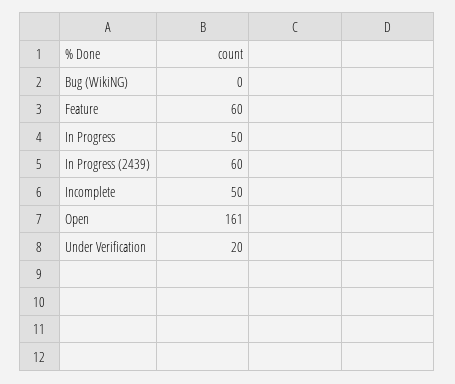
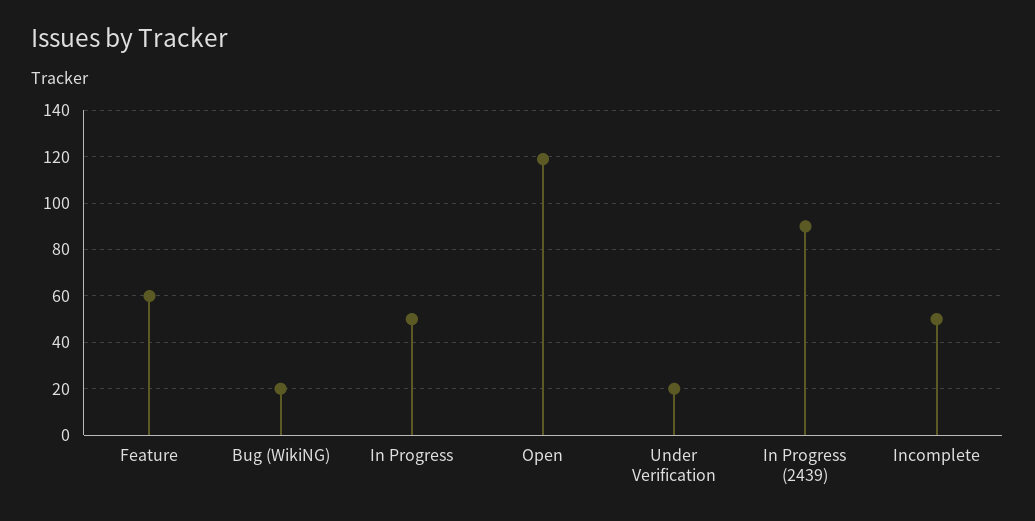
  {
-   "Bug (WikiNG)": 0,
+   "Bug (WikiNG)": 20,
    "Feature": 60,
    "In Progress": 50,
-   "In Progress (2439)": 60,
+   "In Progress (2439)": 90,
    "Incomplete": 50,
-   "Open": 161,
+   "Open": 120,
    "Under Verification": 20
  }

